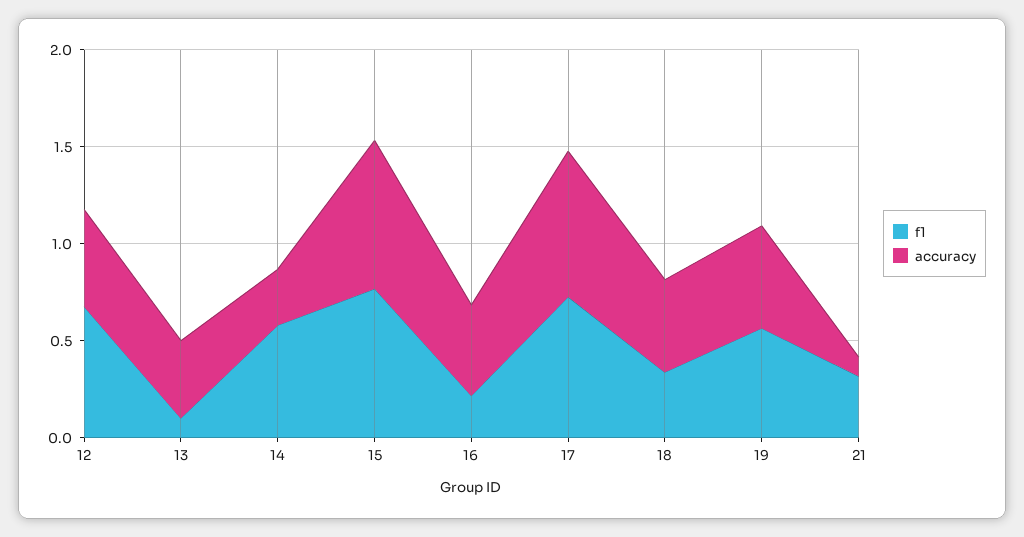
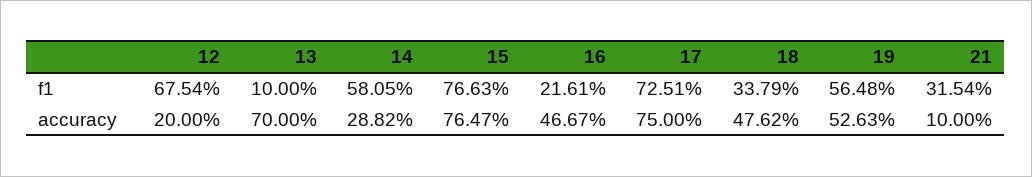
  {
    "f1": {
      "12": 0.6754,
      "13": 0.1,
      "14": 0.5805,
      "15": 0.7663,
      "16": 0.2161,
      "17": 0.7251,
      "18": 0.3379,
      "19": 0.5648,
      "21": 0.3154
    },
    "accuracy": {
-     "12": 0.5,
+     "12": 0.2,
-     "13": 0.4,
+     "13": 0.7,
      "14": 0.2882,
      "15": 0.7647,
      "16": 0.4667,
      "17": 0.75,
      "18": 0.4762,
      "19": 0.5263,
      "21": 0.1
    }
  }

